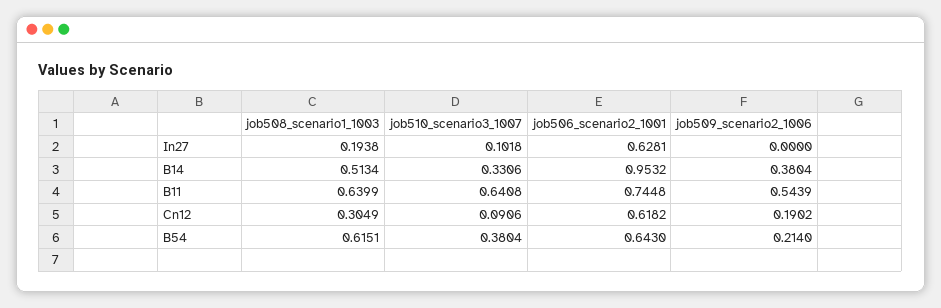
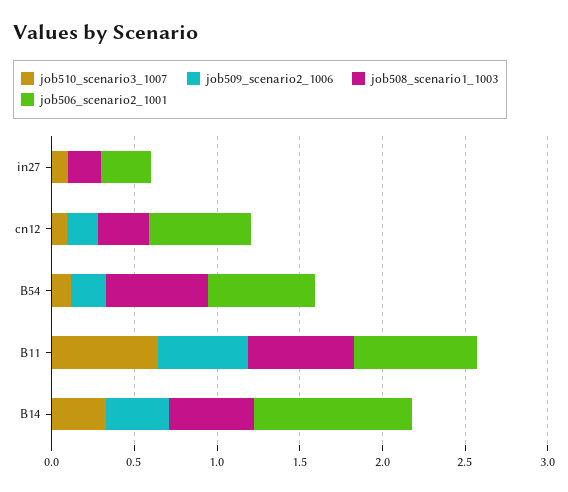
  {
    "job508_scenario1_1003": {
      "In27": 0.1938,
      "B14": 0.5134,
      "B11": 0.6399,
      "Cn12": 0.3049,
      "B54": 0.6151
    },
    "job510_scenario3_1007": {
      "In27": 0.1018,
      "B14": 0.3306,
      "B11": 0.6408,
      "Cn12": 0.0906,
-     "B54": 0.3804
+     "B54": 0.1
    },
    "job506_scenario2_1001": {
-     "In27": 0.6281,
+     "In27": 0.3,
      "B14": 0.9532,
      "B11": 0.7448,
      "Cn12": 0.6182,
      "B54": 0.643
    },
    "job509_scenario2_1006": {
      "In27": 0,
      "B14": 0.3804,
      "B11": 0.5439,
      "Cn12": 0.1902,
      "B54": 0.214
    }
  }

